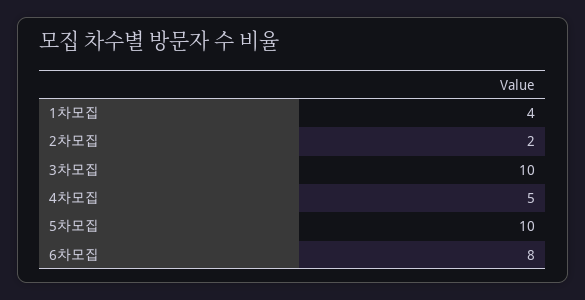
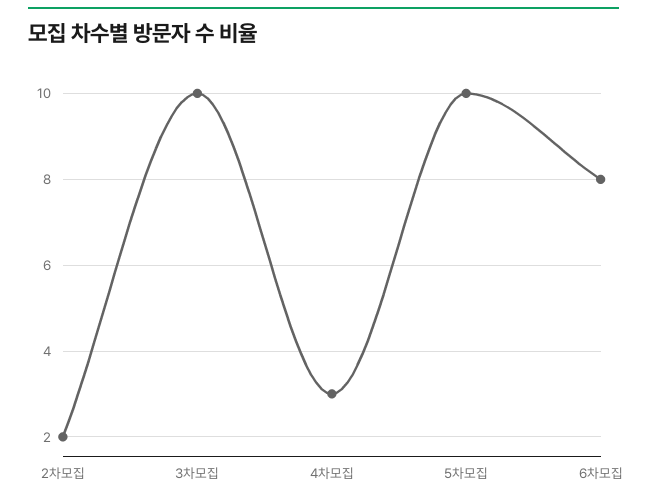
  {
-   "1차모집": 4,
    "2차모집": 2,
    "3차모집": 10,
-   "4차모집": 5,
+   "4차모집": 3,
    "5차모집": 10,
    "6차모집": 8
  }

